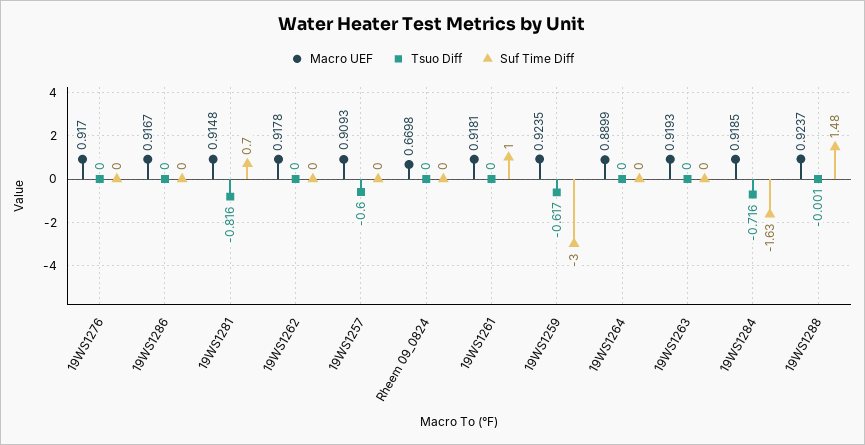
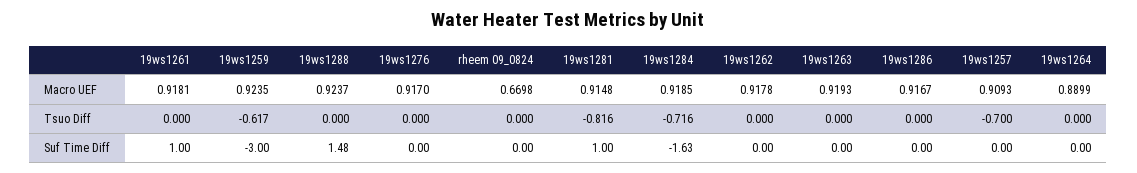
  {
    "Macro UEF": {
      "19WS1276": 0.917,
      "19WS1286": 0.9167,
      "19WS1281": 0.9148,
      "19WS1262": 0.9178,
      "19WS1257": 0.9093,
      "Rheem 09_0824": 0.6698,
      "19WS1261": 0.9181,
      "19WS1259": 0.9235,
      "19WS1264": 0.8899,
      "19WS1263": 0.9193,
      "19WS1284": 0.9185,
      "19WS1288": 0.9237
    },
    "Tsuo Diff": {
      "19WS1276": 0,
      "19WS1286": 0,
      "19WS1281": -0.816,
      "19WS1262": 0,
-     "19WS1257": -0.6,
+     "19WS1257": -0.7,
      "Rheem 09_0824": 0,
      "19WS1261": 0,
      "19WS1259": -0.617,
      "19WS1264": 0,
      "19WS1263": 0,
      "19WS1284": -0.716,
-     "19WS1288": -0.001
+     "19WS1288": 0
    },
    "Suf Time Diff": {
      "19WS1276": 0,
      "19WS1286": 0,
-     "19WS1281": 0.7,
+     "19WS1281": 1,
      "19WS1262": 0,
      "19WS1257": 0,
      "Rheem 09_0824": 0,
      "19WS1261": 1,
      "19WS1259": -3,
      "19WS1264": 0,
      "19WS1263": 0,
      "19WS1284": -1.63,
      "19WS1288": 1.48
    }
  }

